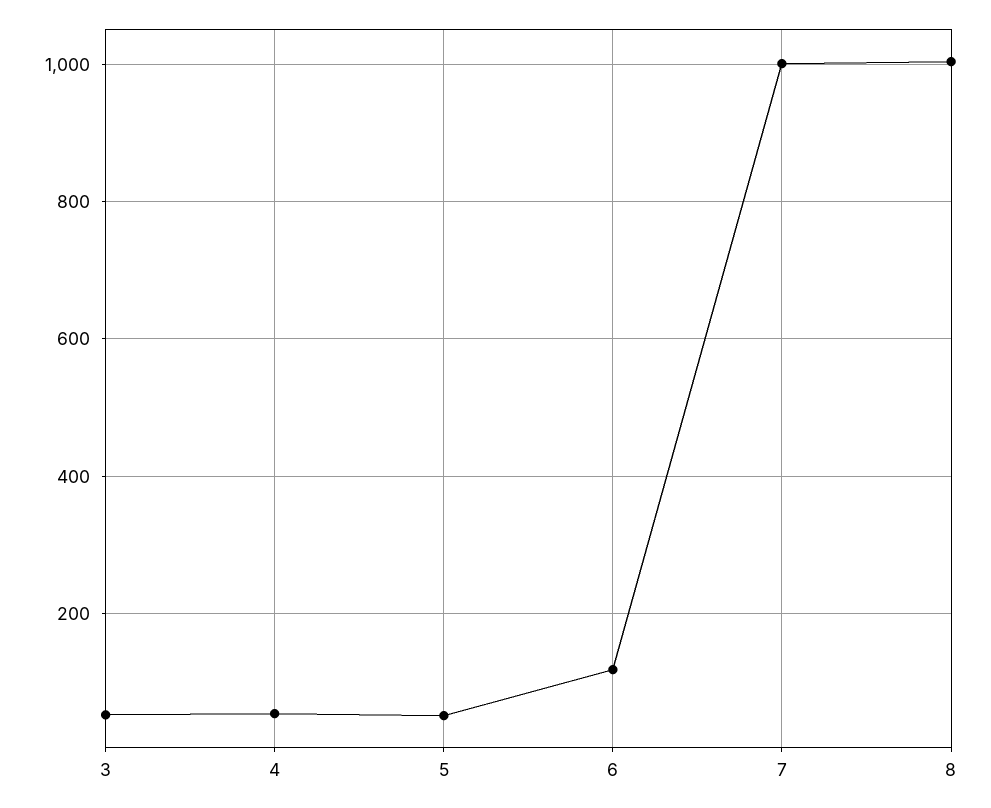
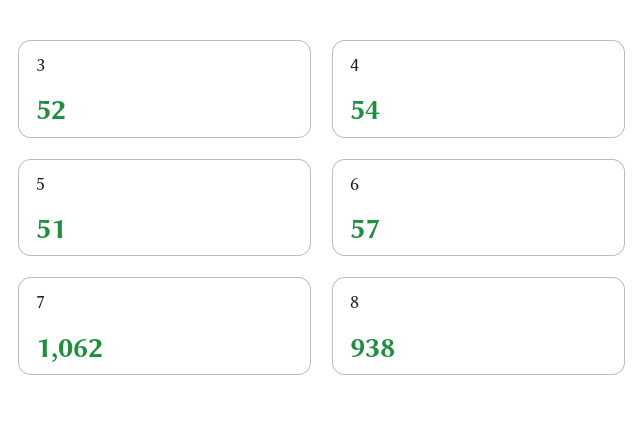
  {
    "3": 52,
    "4": 54,
    "5": 51,
-   "6": 120,
+   "6": 57,
-   "7": 1000,
+   "7": 1062,
-   "8": 1000
+   "8": 938
  }

